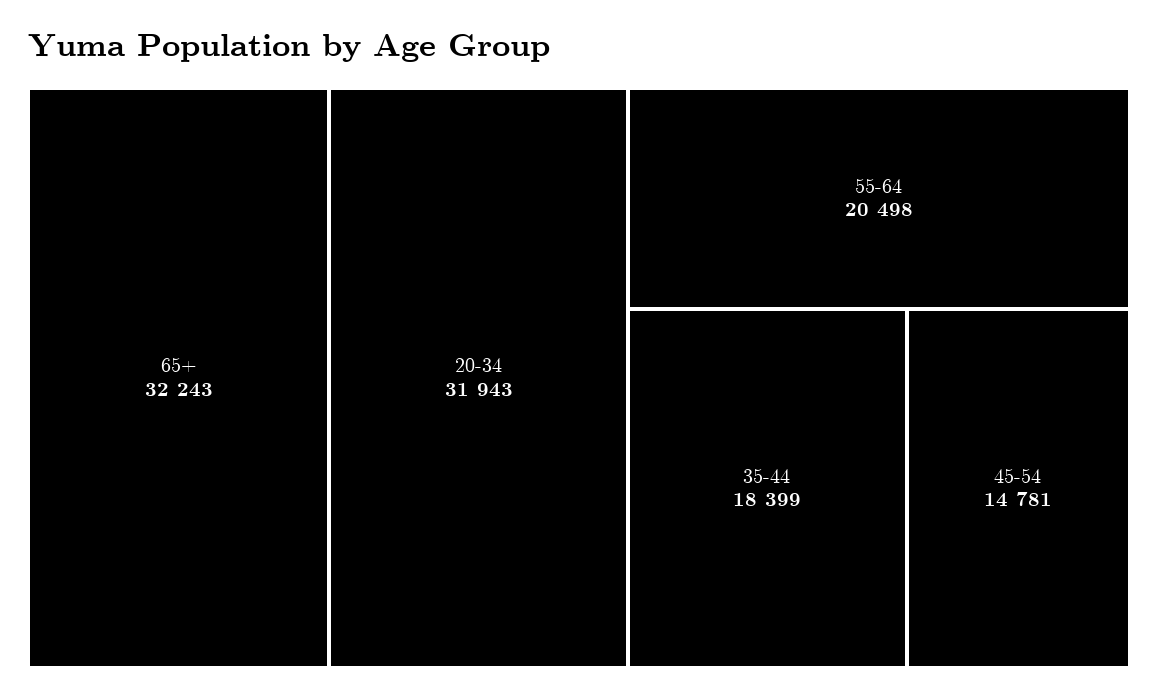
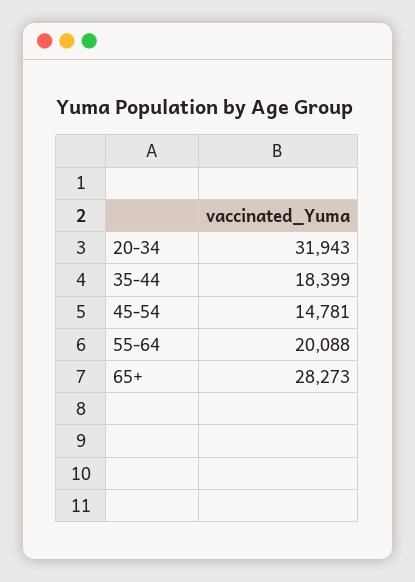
  {
-   "65+": 32243,
+   "65+": 28273,
    "20-34": 31943,
-   "55-64": 20498,
+   "55-64": 20088,
    "35-44": 18399,
    "45-54": 14781
  }

